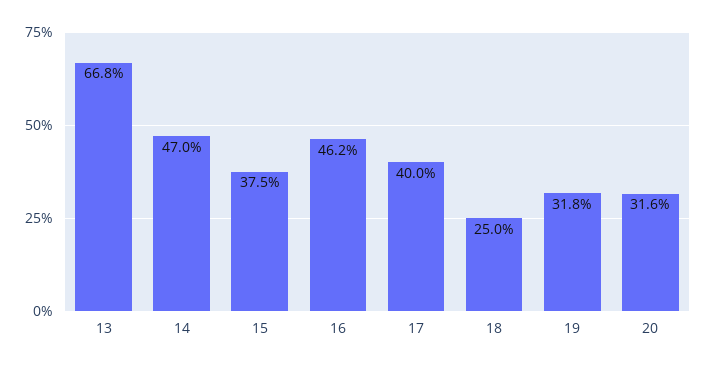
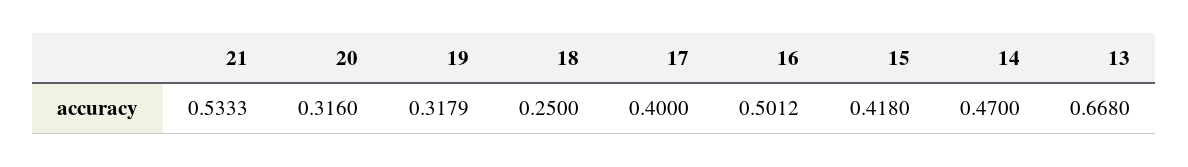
  {
    "13": 0.668,
    "14": 0.47,
-   "15": 0.375,
+   "15": 0.418,
-   "16": 0.462,
+   "16": 0.5012,
    "17": 0.4,
    "18": 0.25,
    "19": 0.3179,
-   "20": 0.316
+   "20": 0.316,
+   "21": 0.5333
  }

